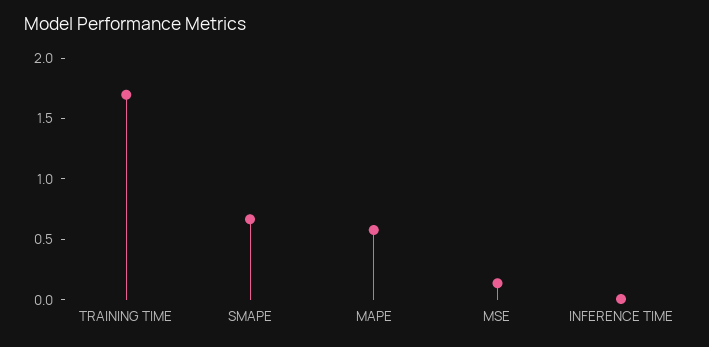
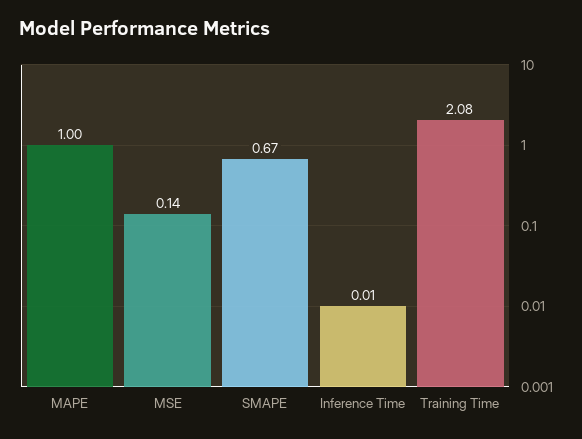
  {
-   "TRAINING TIME": 1.7,
+   "TRAINING TIME": 2.08,
    "SMAPE": 0.67,
-   "MAPE": 0.6,
+   "MAPE": 1,
    "MSE": 0.14,
    "INFERENCE TIME": 0.01
  }

